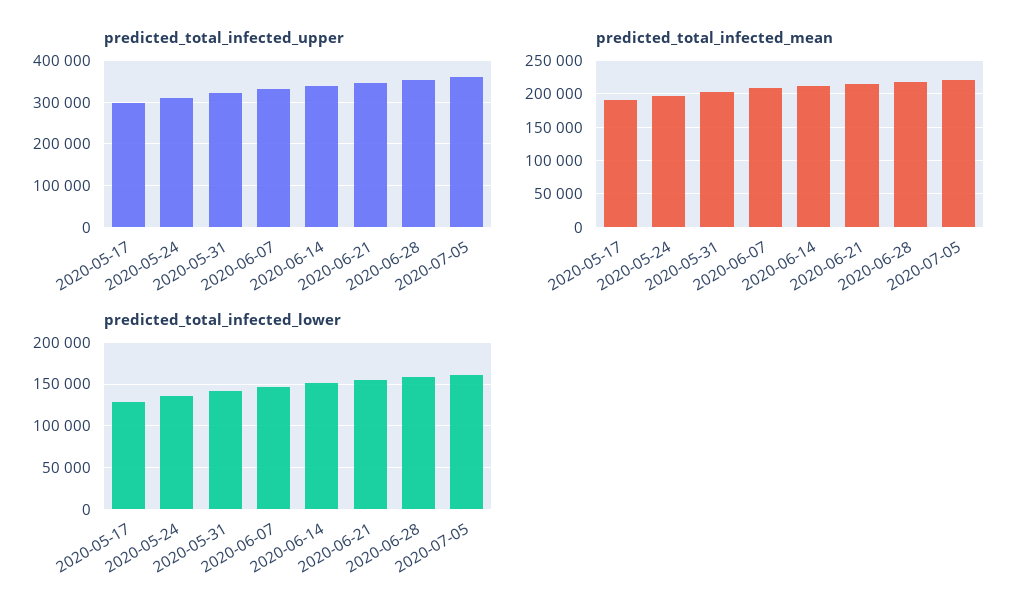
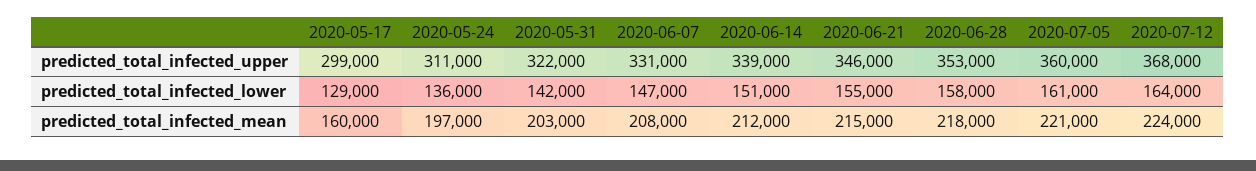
  {
    "predicted_total_infected_upper": {
      "2020-05-17": 299000,
      "2020-05-24": 311000,
      "2020-05-31": 322000,
      "2020-06-07": 331000,
      "2020-06-14": 339000,
      "2020-06-21": 346000,
      "2020-06-28": 353000,
-     "2020-07-05": 360000
+     "2020-07-05": 360000,
+     "2020-07-12": 368000
    },
    "predicted_total_infected_mean": {
-     "2020-05-17": 190000,
+     "2020-05-17": 160000,
      "2020-05-24": 197000,
      "2020-05-31": 203000,
      "2020-06-07": 208000,
      "2020-06-14": 212000,
      "2020-06-21": 215000,
      "2020-06-28": 218000,
-     "2020-07-05": 221000
+     "2020-07-05": 221000,
+     "2020-07-12": 224000
    },
    "predicted_total_infected_lower": {
      "2020-05-17": 129000,
      "2020-05-24": 136000,
      "2020-05-31": 142000,
      "2020-06-07": 147000,
      "2020-06-14": 151000,
      "2020-06-21": 155000,
      "2020-06-28": 158000,
-     "2020-07-05": 161000
+     "2020-07-05": 161000,
+     "2020-07-12": 164000
    }
  }

